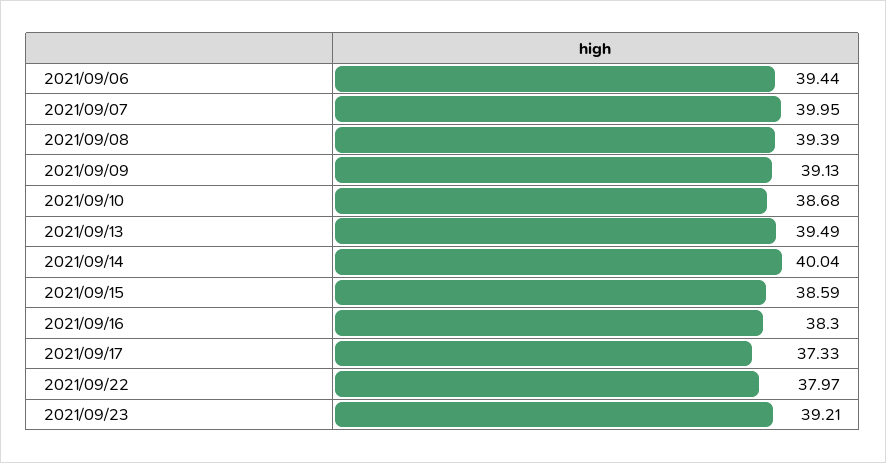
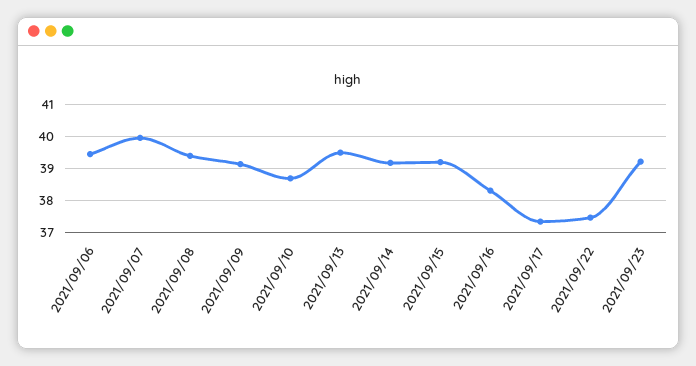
  {
    "2021/09/06": 39.44,
    "2021/09/07": 39.95,
    "2021/09/08": 39.39,
    "2021/09/09": 39.13,
    "2021/09/10": 38.68,
    "2021/09/13": 39.49,
-   "2021/09/14": 40.04,
+   "2021/09/14": 39.2,
-   "2021/09/15": 38.59,
+   "2021/09/15": 39.2,
    "2021/09/16": 38.3,
    "2021/09/17": 37.33,
-   "2021/09/22": 37.97,
+   "2021/09/22": 37.4,
    "2021/09/23": 39.21
  }

